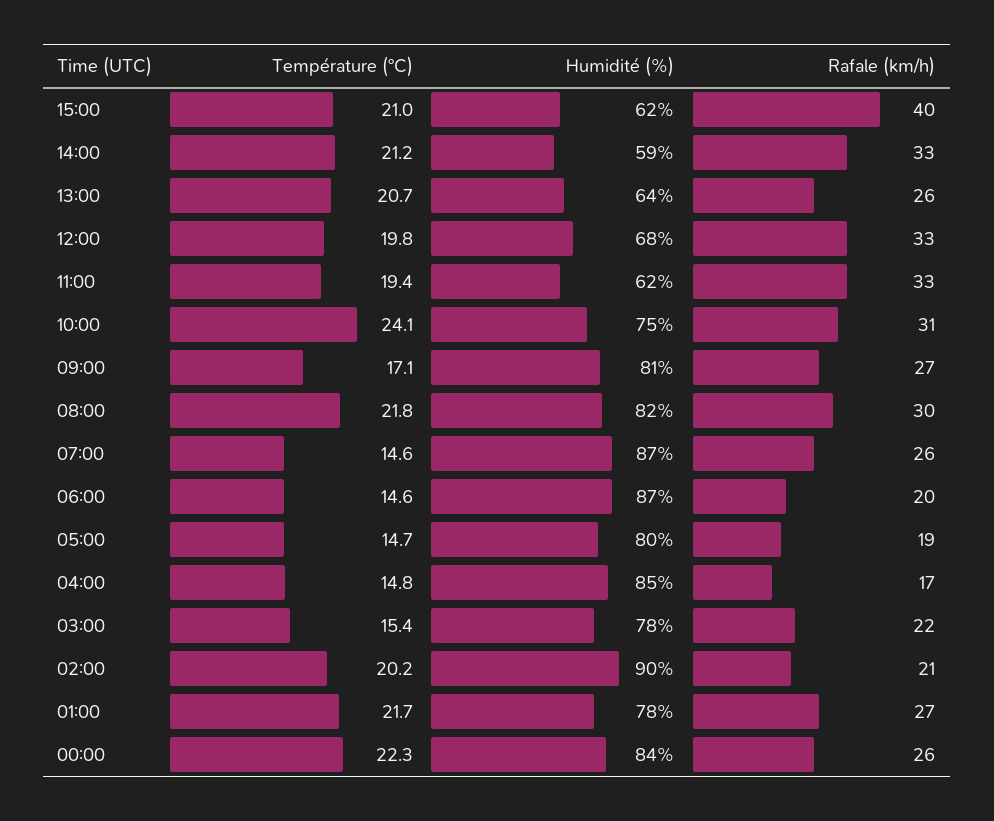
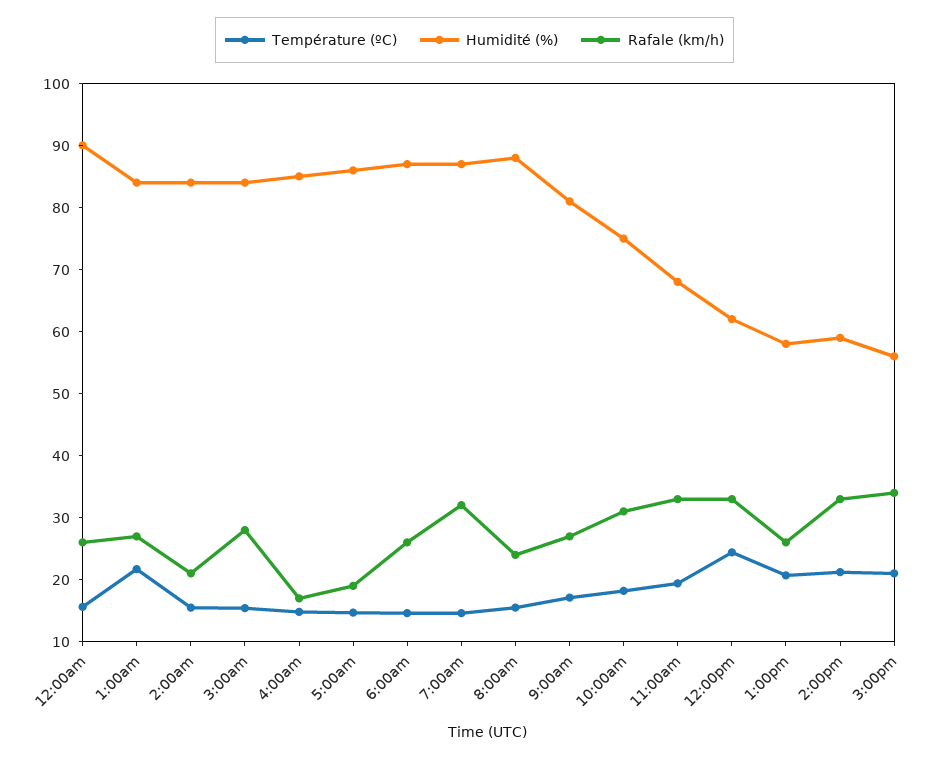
  {
    "Température (ºC)": {
      "15:00": 21,
      "14:00": 21.2,
      "13:00": 20.7,
-     "12:00": 19.8,
+     "12:00": 24,
      "11:00": 19.4,
-     "10:00": 24.1,
+     "10:00": 18,
      "09:00": 17.1,
-     "08:00": 21.8,
+     "08:00": 16,
      "07:00": 14.6,
      "06:00": 14.6,
      "05:00": 14.7,
      "04:00": 14.8,
      "03:00": 15.4,
-     "02:00": 20.2,
+     "02:00": 16,
      "01:00": 21.7,
-     "00:00": 22.3
+     "00:00": 16
    },
    "Humidité (%)": {
-     "15:00": 62,
+     "15:00": 56,
      "14:00": 59,
-     "13:00": 64,
+     "13:00": 58,
-     "12:00": 68,
+     "12:00": 62,
-     "11:00": 62,
+     "11:00": 68,
      "10:00": 75,
      "09:00": 81,
-     "08:00": 82,
+     "08:00": 88,
      "07:00": 87,
      "06:00": 87,
-     "05:00": 80,
+     "05:00": 86,
      "04:00": 85,
-     "03:00": 78,
+     "03:00": 84,
-     "02:00": 90,
+     "02:00": 84,
-     "01:00": 78,
+     "01:00": 84,
-     "00:00": 84
+     "00:00": 90
    },
    "Rafale (km/h)": {
-     "15:00": 40,
+     "15:00": 34,
      "14:00": 33,
      "13:00": 26,
      "12:00": 33,
      "11:00": 33,
      "10:00": 31,
      "09:00": 27,
-     "08:00": 30,
+     "08:00": 24,
-     "07:00": 26,
+     "07:00": 32,
-     "06:00": 20,
+     "06:00": 26,
      "05:00": 19,
      "04:00": 17,
-     "03:00": 22,
+     "03:00": 28,
      "02:00": 21,
      "01:00": 27,
      "00:00": 26
    }
  }

